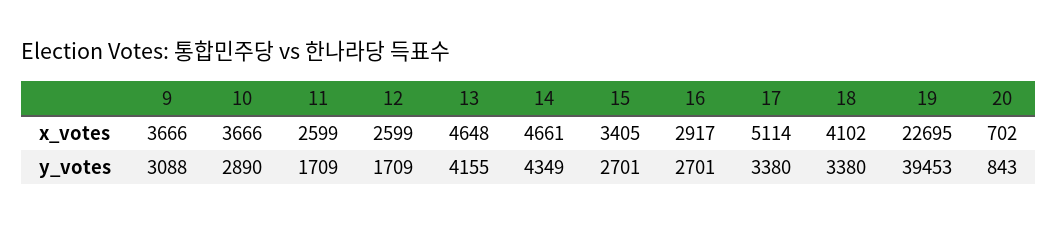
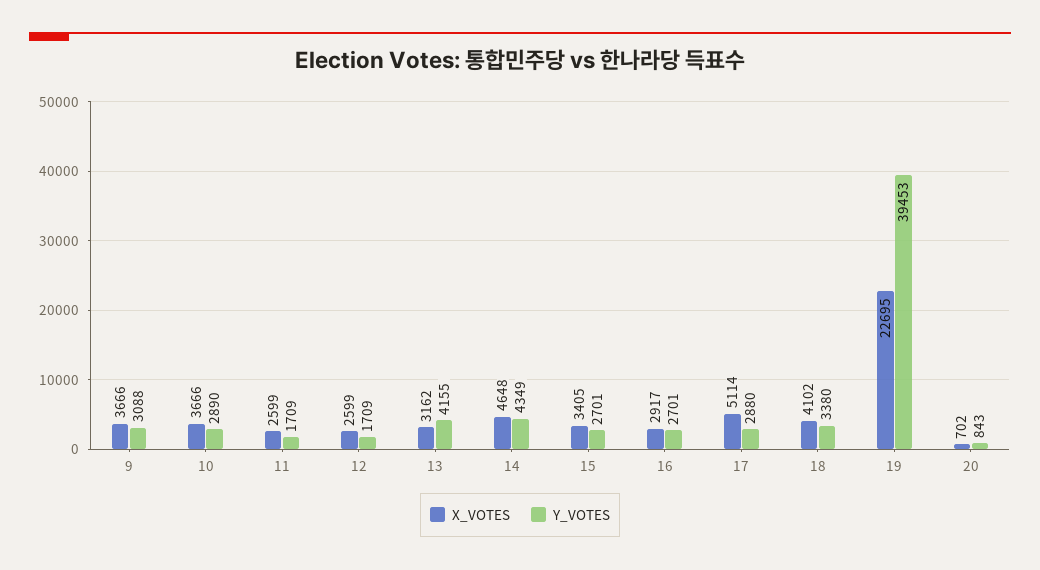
  {
    "x_votes": {
      "9": 3666,
      "10": 3666,
      "11": 2599,
      "12": 2599,
-     "13": 4648,
+     "13": 3162,
-     "14": 4661,
+     "14": 4648,
      "15": 3405,
      "16": 2917,
      "17": 5114,
      "18": 4102,
      "19": 22695,
      "20": 702
    },
    "y_votes": {
      "9": 3088,
      "10": 2890,
      "11": 1709,
      "12": 1709,
      "13": 4155,
      "14": 4349,
      "15": 2701,
      "16": 2701,
-     "17": 3380,
+     "17": 2880,
      "18": 3380,
      "19": 39453,
      "20": 843
    }
  }

